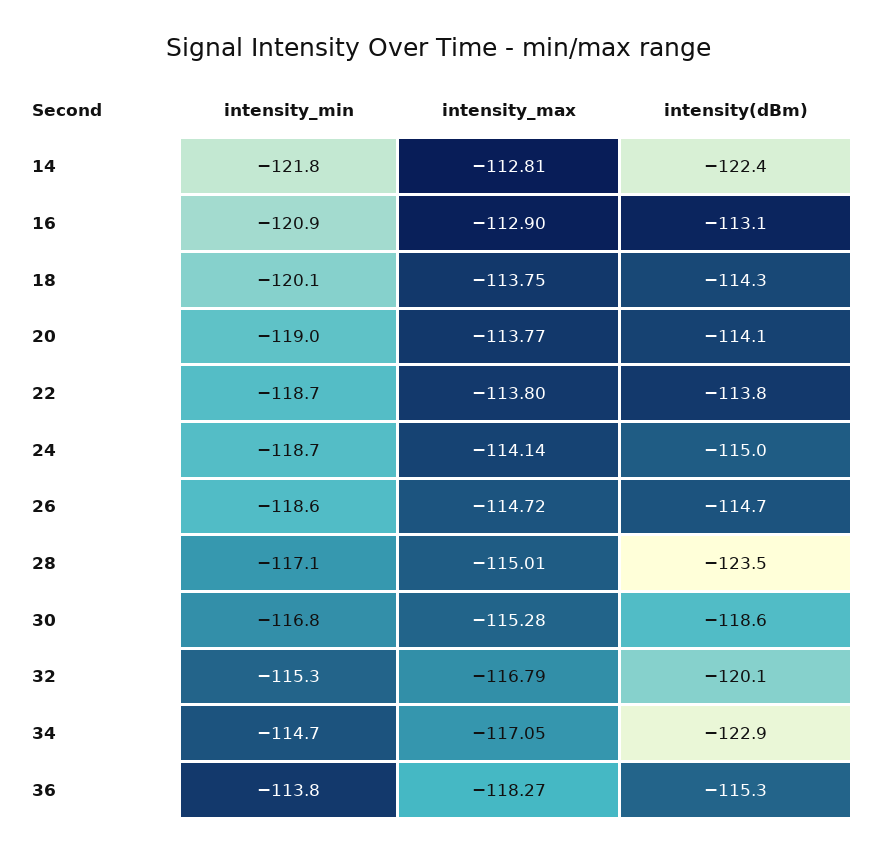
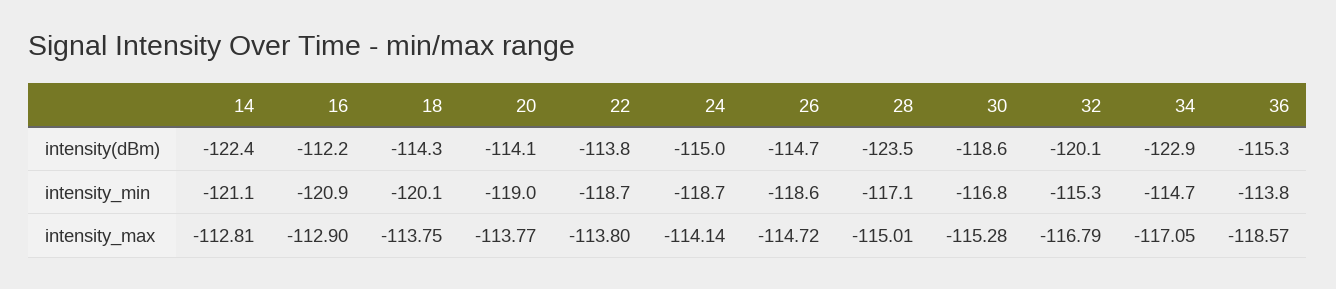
  {
    "intensity_min": {
-     "14": -121.8,
+     "14": -121.1,
      "16": -120.9,
      "18": -120.1,
      "20": -119,
      "22": -118.7,
      "24": -118.7,
      "26": -118.6,
      "28": -117.1,
      "30": -116.8,
      "32": -115.3,
      "34": -114.7,
      "36": -113.8
    },
    "intensity_max": {
      "14": -112.81,
      "16": -112.9,
      "18": -113.75,
      "20": -113.77,
      "22": -113.8,
      "24": -114.14,
      "26": -114.72,
      "28": -115.01,
      "30": -115.28,
      "32": -116.79,
      "34": -117.05,
-     "36": -118.27
+     "36": -118.57
    },
    "intensity(dBm)": {
      "14": -122.4,
-     "16": -113.1,
+     "16": -112.2,
      "18": -114.3,
      "20": -114.1,
      "22": -113.8,
      "24": -115,
      "26": -114.7,
      "28": -123.5,
      "30": -118.6,
      "32": -120.1,
      "34": -122.9,
      "36": -115.3
    }
  }

